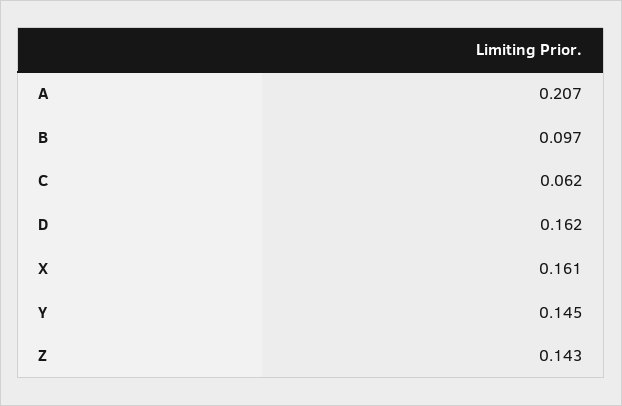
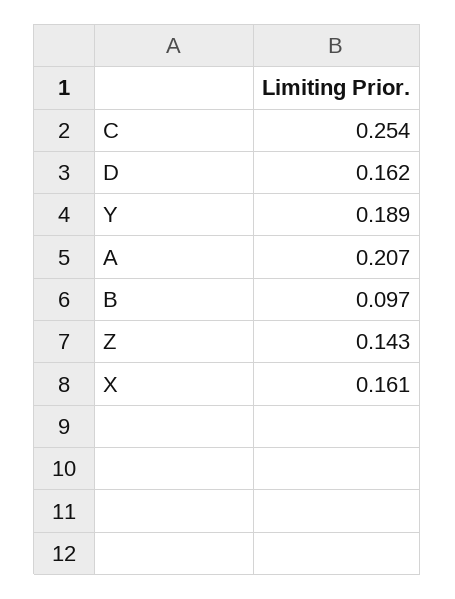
  {
    "A": 0.207,
    "B": 0.097,
-   "C": 0.062,
+   "C": 0.254,
    "D": 0.162,
    "X": 0.161,
-   "Y": 0.145,
+   "Y": 0.189,
    "Z": 0.143
  }

